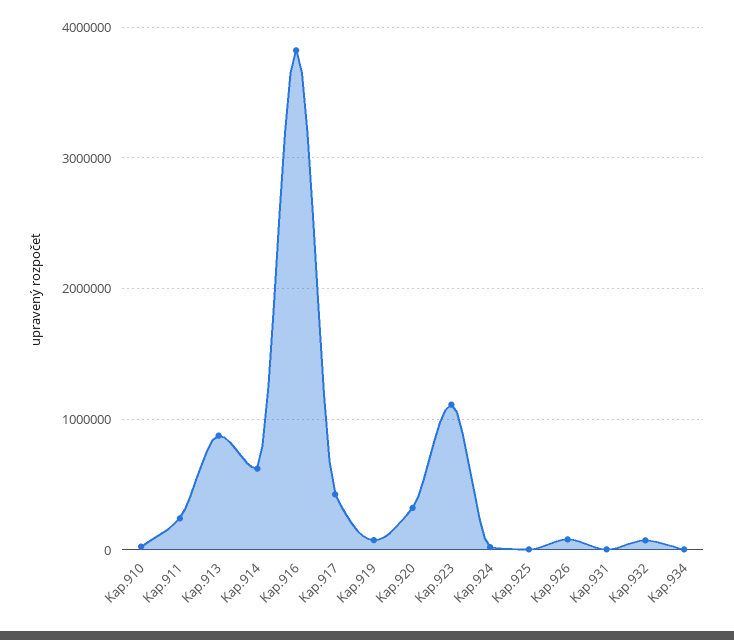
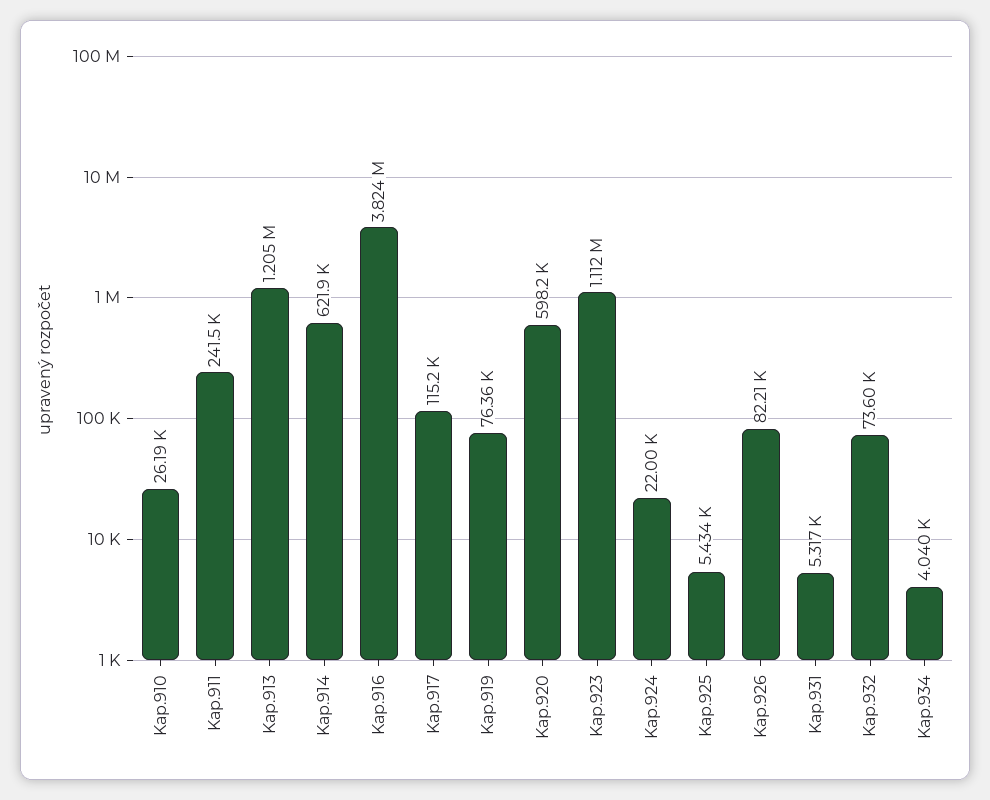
  {
    "Kap.910": 26190,
    "Kap.911": 241500,
-   "Kap.913": 900000,
+   "Kap.913": 1205000,
    "Kap.914": 621900,
    "Kap.916": 3824000,
-   "Kap.917": 400000,
+   "Kap.917": 115200,
    "Kap.919": 76360,
-   "Kap.920": 300000,
+   "Kap.920": 598200,
    "Kap.923": 1112000,
    "Kap.924": 22000,
    "Kap.925": 5434,
    "Kap.926": 82210,
    "Kap.931": 5317,
    "Kap.932": 73600,
    "Kap.934": 4040
  }

